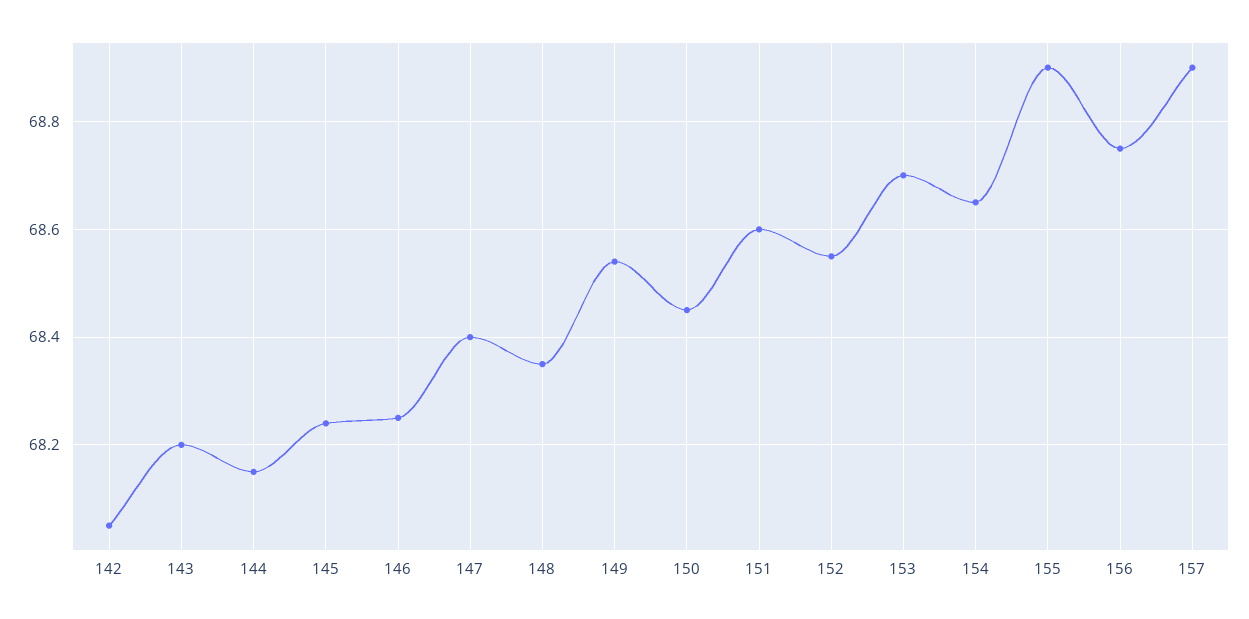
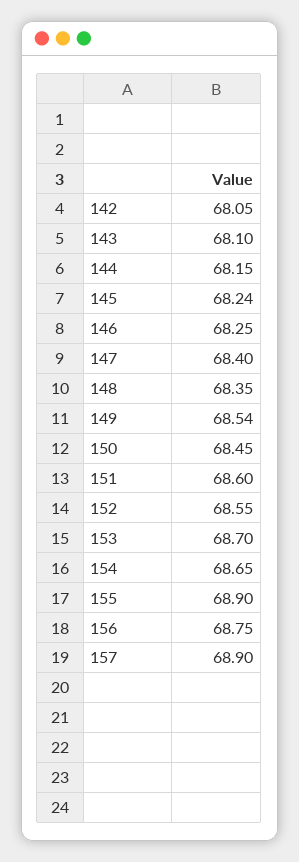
  {
    "142": 68.05,
-   "143": 68.2,
+   "143": 68.1,
    "144": 68.15,
    "145": 68.24,
    "146": 68.25,
    "147": 68.4,
    "148": 68.35,
    "149": 68.54,
    "150": 68.45,
    "151": 68.6,
    "152": 68.55,
    "153": 68.7,
    "154": 68.65,
    "155": 68.9,
    "156": 68.75,
    "157": 68.9
  }

